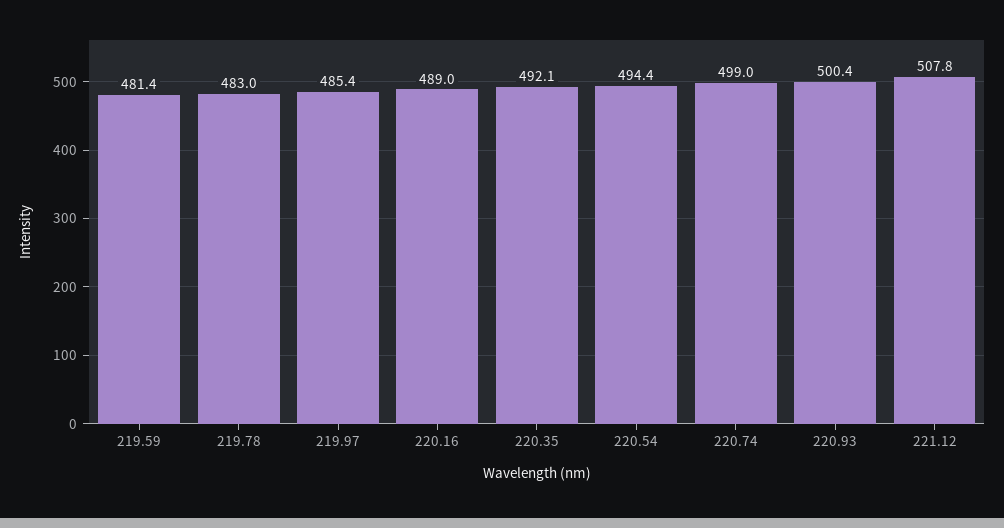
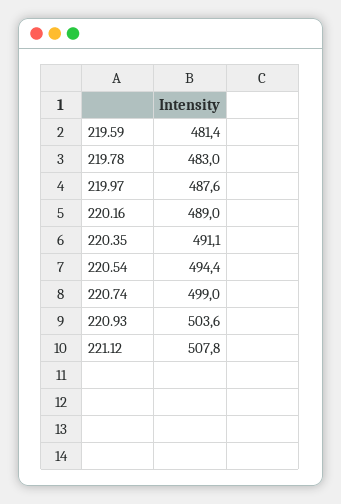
  {
    "219.59": 481.4,
    "219.78": 483,
-   "219.97": 485.4,
+   "219.97": 487.6,
    "220.16": 489,
-   "220.35": 492.1,
+   "220.35": 491.1,
    "220.54": 494.4,
    "220.74": 499,
-   "220.93": 500.4,
+   "220.93": 503.6,
    "221.12": 507.8
  }

